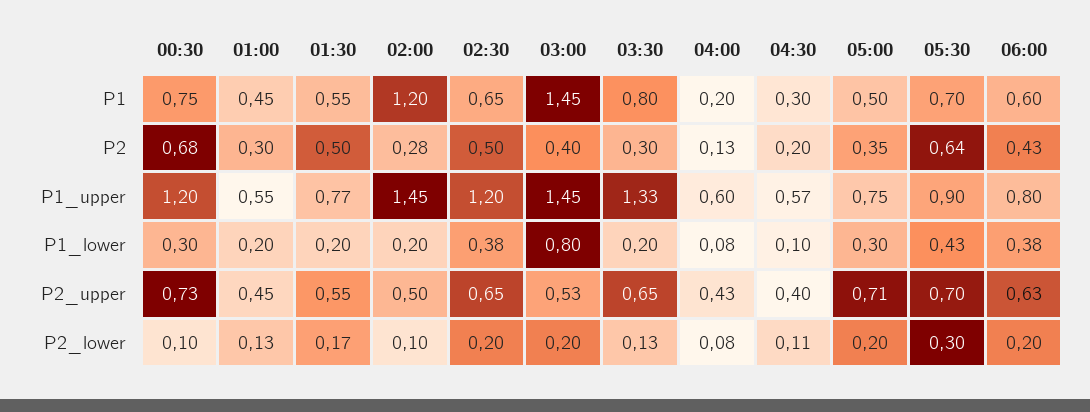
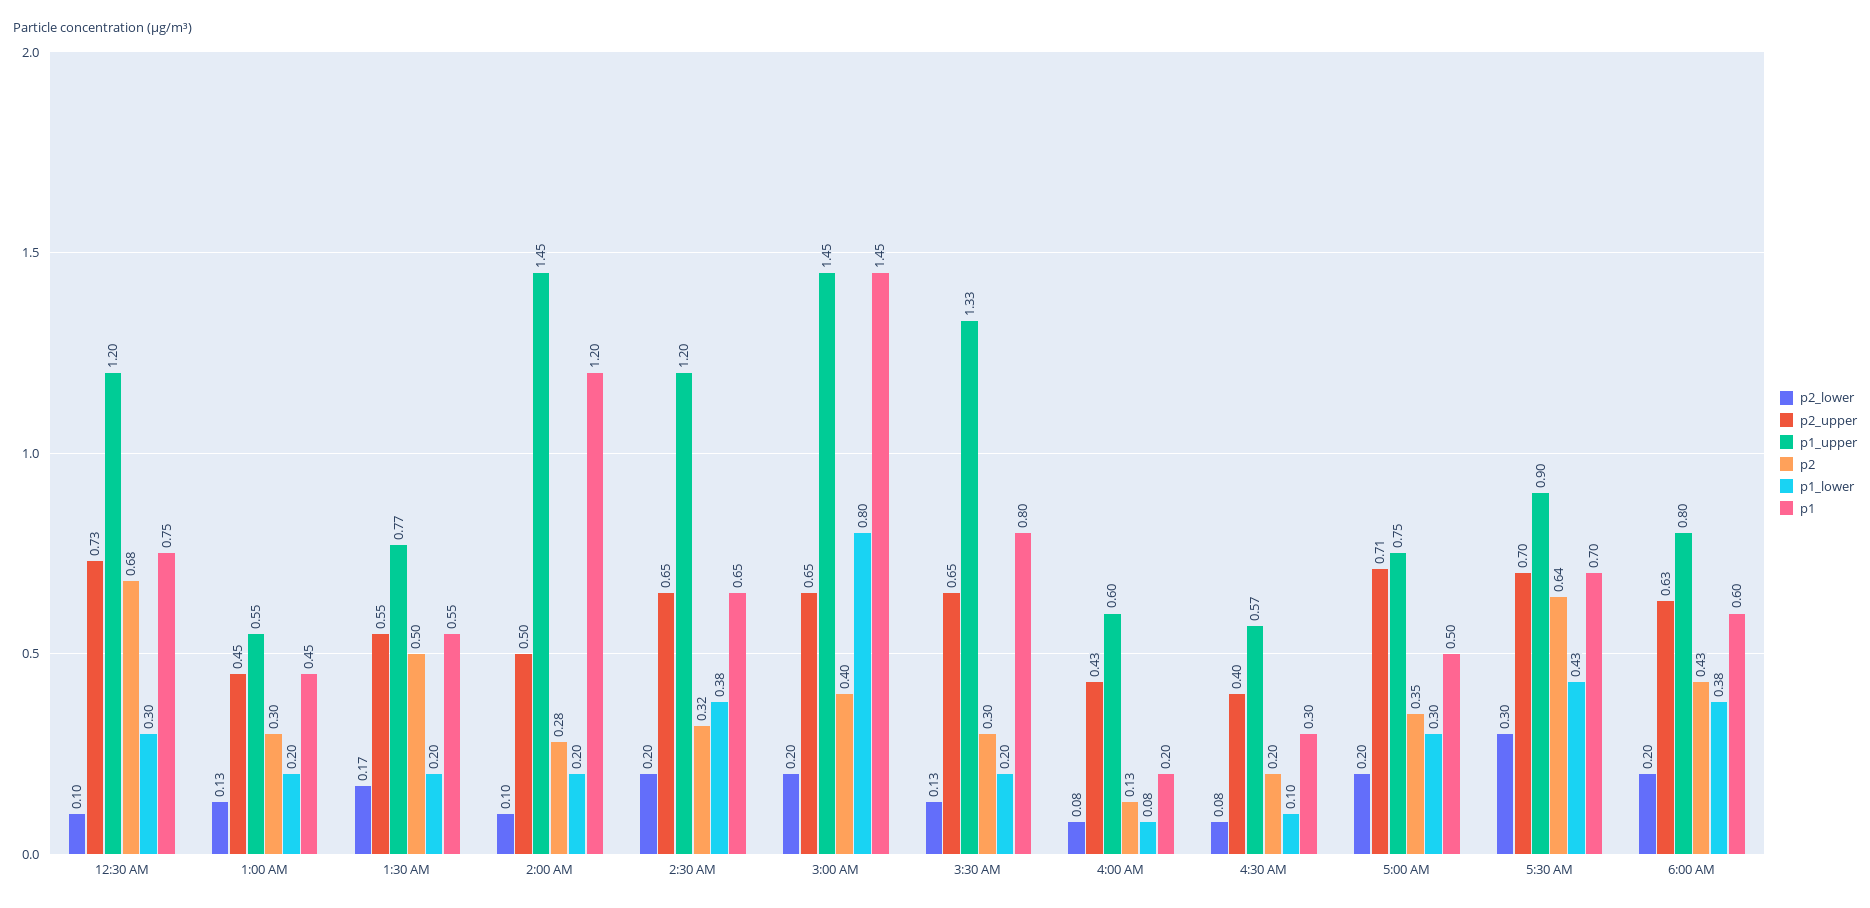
  {
    "P1": {
      "00:30": 0.75,
      "01:00": 0.45,
      "01:30": 0.55,
      "02:00": 1.2,
      "02:30": 0.65,
      "03:00": 1.45,
      "03:30": 0.8,
      "04:00": 0.2,
      "04:30": 0.3,
      "05:00": 0.5,
      "05:30": 0.7,
      "06:00": 0.6
    },
    "P2": {
      "00:30": 0.68,
      "01:00": 0.3,
      "01:30": 0.5,
      "02:00": 0.28,
-     "02:30": 0.5,
+     "02:30": 0.32,
      "03:00": 0.4,
      "03:30": 0.3,
      "04:00": 0.13,
      "04:30": 0.2,
      "05:00": 0.35,
      "05:30": 0.64,
      "06:00": 0.43
    },
    "P1_upper": {
      "00:30": 1.2,
      "01:00": 0.55,
      "01:30": 0.77,
      "02:00": 1.45,
      "02:30": 1.2,
      "03:00": 1.45,
      "03:30": 1.33,
      "04:00": 0.6,
      "04:30": 0.57,
      "05:00": 0.75,
      "05:30": 0.9,
      "06:00": 0.8
    },
    "P1_lower": {
      "00:30": 0.3,
      "01:00": 0.2,
      "01:30": 0.2,
      "02:00": 0.2,
      "02:30": 0.38,
      "03:00": 0.8,
      "03:30": 0.2,
      "04:00": 0.08,
      "04:30": 0.1,
      "05:00": 0.3,
      "05:30": 0.43,
      "06:00": 0.38
    },
    "P2_upper": {
      "00:30": 0.73,
      "01:00": 0.45,
      "01:30": 0.55,
      "02:00": 0.5,
      "02:30": 0.65,
-     "03:00": 0.53,
+     "03:00": 0.65,
      "03:30": 0.65,
      "04:00": 0.43,
      "04:30": 0.4,
      "05:00": 0.71,
      "05:30": 0.7,
      "06:00": 0.63
    },
    "P2_lower": {
      "00:30": 0.1,
      "01:00": 0.13,
      "01:30": 0.17,
      "02:00": 0.1,
      "02:30": 0.2,
      "03:00": 0.2,
      "03:30": 0.13,
      "04:00": 0.08,
-     "04:30": 0.11,
+     "04:30": 0.08,
      "05:00": 0.2,
      "05:30": 0.3,
      "06:00": 0.2
    }
  }

